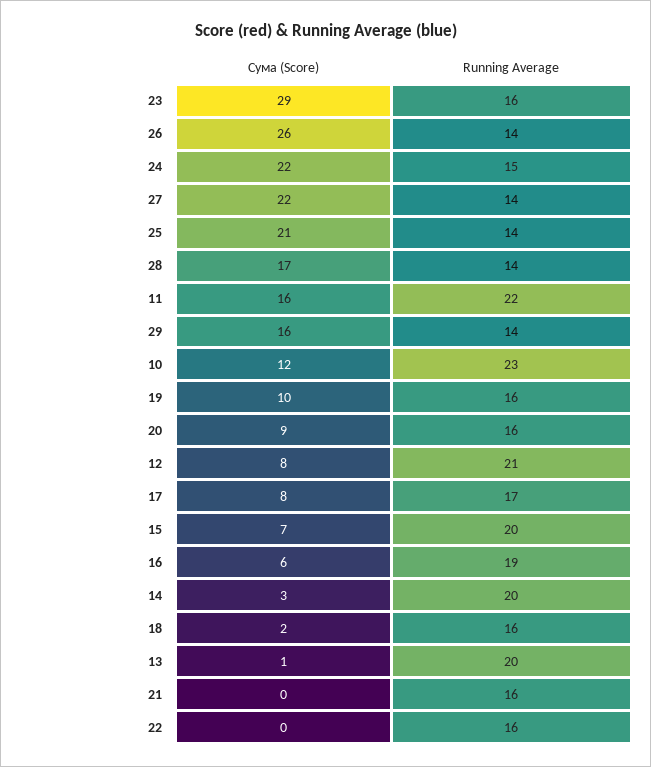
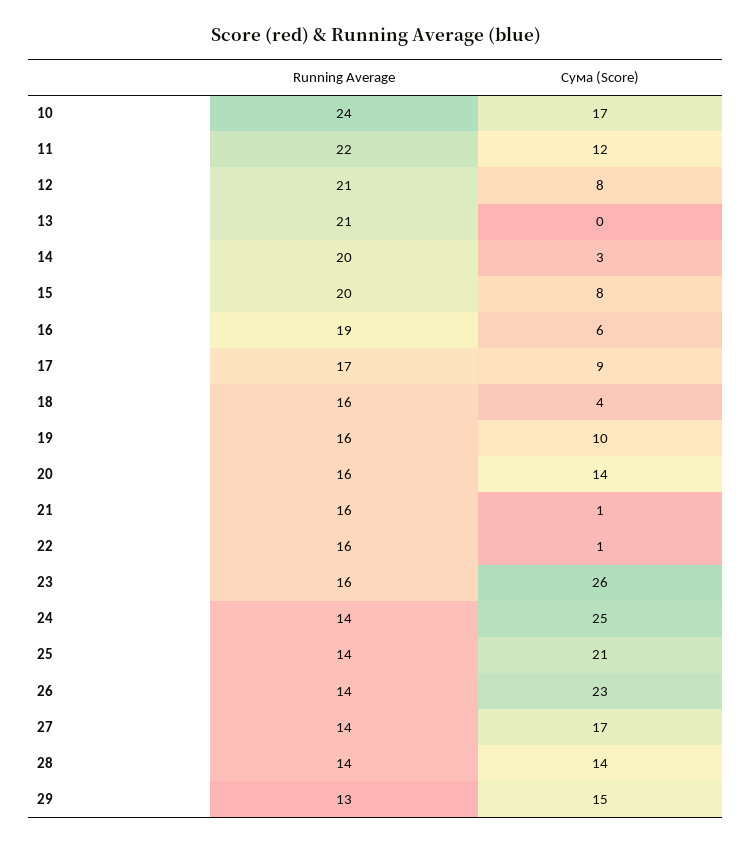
  {
    "Сума (Score)": {
-     "23": 29,
+     "23": 26,
-     "26": 26,
+     "26": 23,
-     "24": 22,
+     "24": 25,
-     "27": 22,
+     "27": 17,
      "25": 21,
-     "28": 17,
+     "28": 14,
-     "11": 16,
+     "11": 12,
-     "29": 16,
+     "29": 15,
-     "10": 12,
+     "10": 17,
      "19": 10,
-     "20": 9,
+     "20": 14,
      "12": 8,
-     "17": 8,
+     "17": 9,
-     "15": 7,
+     "15": 8,
      "16": 6,
      "14": 3,
-     "18": 2,
+     "18": 4,
-     "13": 1,
+     "13": 0,
-     "21": 0,
+     "21": 1,
-     "22": 0
+     "22": 1
    },
    "Running Average": {
      "23": 16,
      "26": 14,
-     "24": 15,
+     "24": 14,
      "27": 14,
      "25": 14,
      "28": 14,
      "11": 22,
-     "29": 14,
+     "29": 13,
-     "10": 23,
+     "10": 24,
      "19": 16,
      "20": 16,
      "12": 21,
      "17": 17,
      "15": 20,
      "16": 19,
      "14": 20,
      "18": 16,
-     "13": 20,
+     "13": 21,
      "21": 16,
      "22": 16
    }
  }

